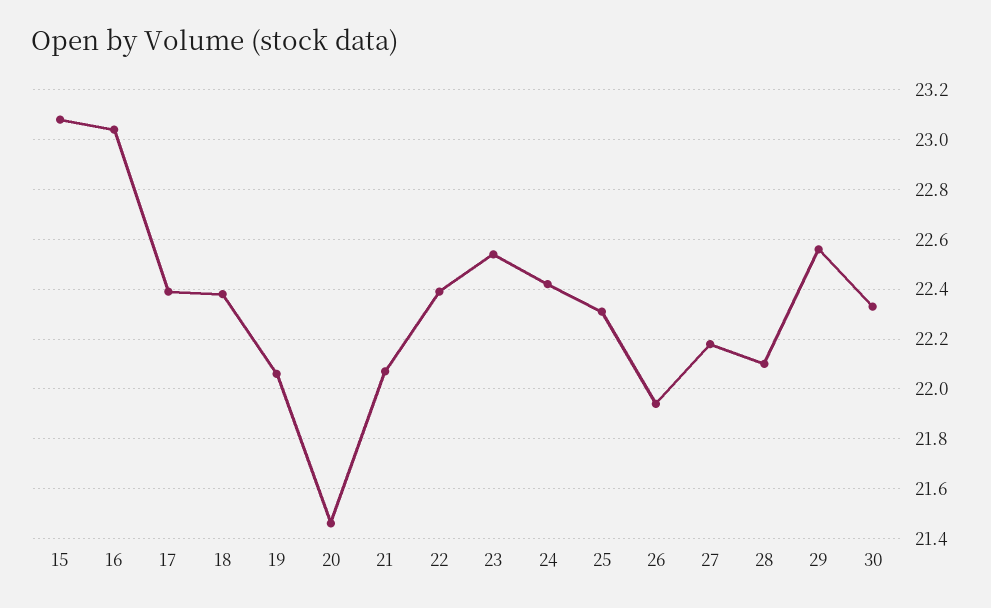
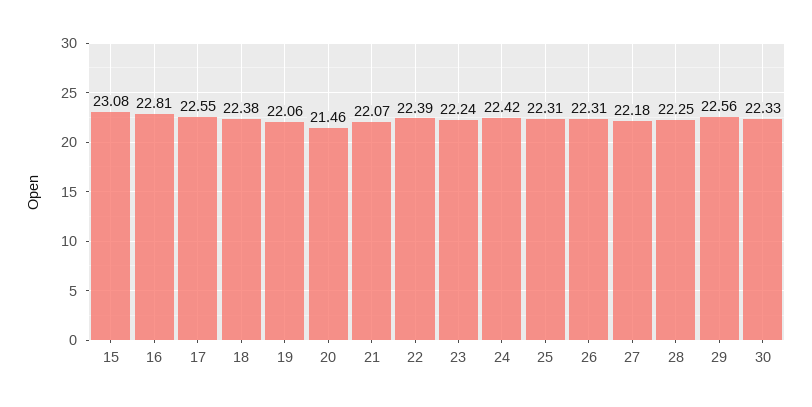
  {
    "15": 23.08,
-   "16": 23.05,
+   "16": 22.81,
-   "17": 22.4,
+   "17": 22.55,
    "18": 22.38,
    "19": 22.06,
    "20": 21.46,
    "21": 22.07,
    "22": 22.39,
-   "23": 22.55,
+   "23": 22.24,
    "24": 22.42,
    "25": 22.31,
-   "26": 21.95,
+   "26": 22.31,
    "27": 22.18,
-   "28": 22.1,
+   "28": 22.25,
    "29": 22.56,
    "30": 22.33
  }

